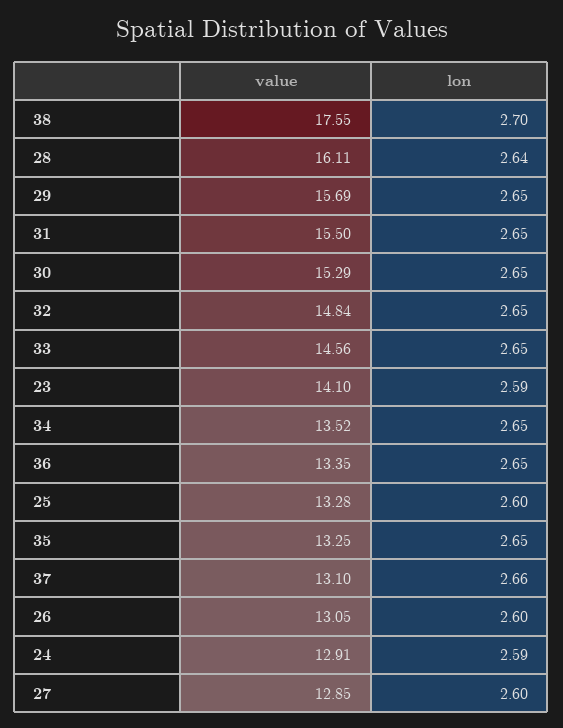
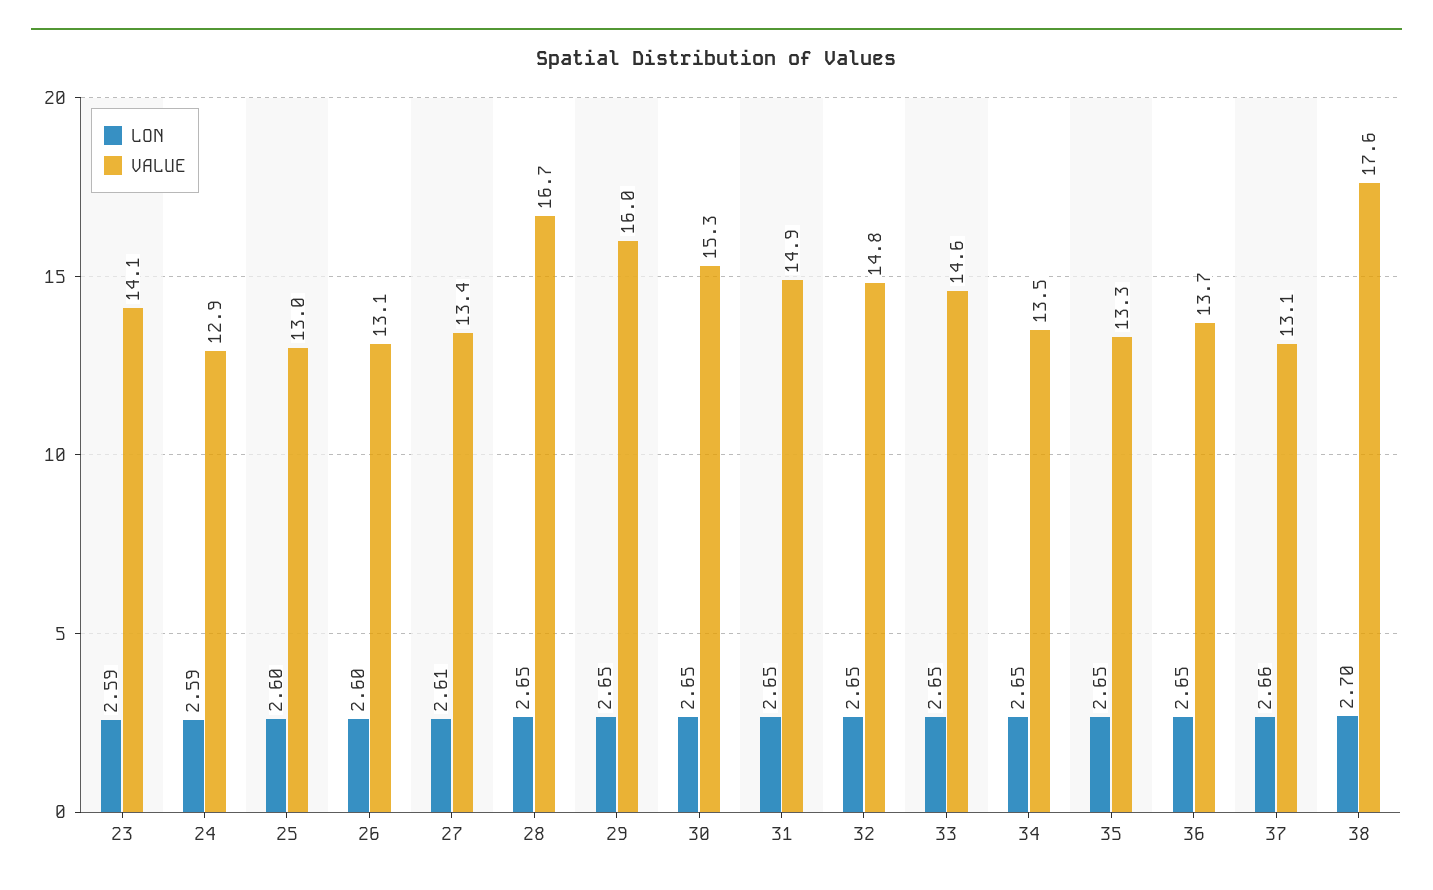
  {
    "value": {
      "38": 17.55,
-     "28": 16.11,
+     "28": 16.7,
-     "29": 15.69,
+     "29": 16,
-     "31": 15.5,
+     "31": 14.9,
      "30": 15.29,
      "32": 14.84,
      "33": 14.56,
      "23": 14.1,
      "34": 13.52,
-     "36": 13.35,
+     "36": 13.7,
-     "25": 13.28,
+     "25": 13,
      "35": 13.25,
      "37": 13.1,
      "26": 13.05,
      "24": 12.91,
-     "27": 12.85
+     "27": 13.4
    },
    "lon": {
      "38": 2.7,
-     "28": 2.64,
+     "28": 2.65,
      "29": 2.65,
      "31": 2.65,
      "30": 2.65,
      "32": 2.65,
      "33": 2.65,
      "23": 2.59,
      "34": 2.65,
      "36": 2.65,
      "25": 2.6,
      "35": 2.65,
      "37": 2.66,
      "26": 2.6,
      "24": 2.59,
-     "27": 2.6
+     "27": 2.61
    }
  }

